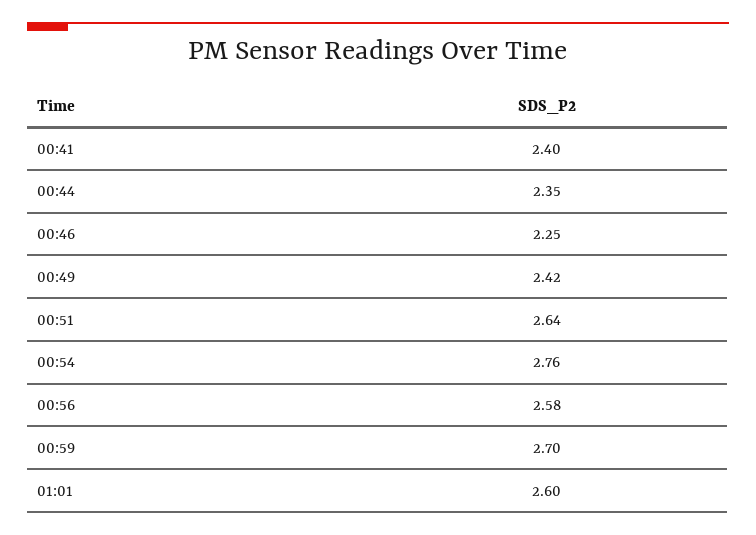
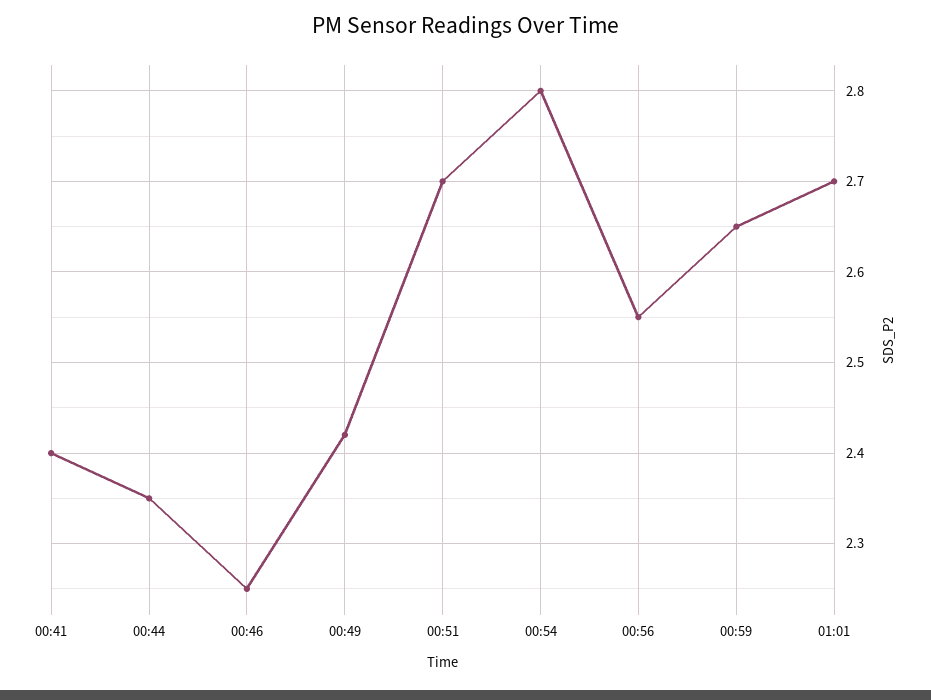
  {
    "00:41": 2.4,
    "00:44": 2.35,
    "00:46": 2.25,
    "00:49": 2.42,
-   "00:51": 2.64,
+   "00:51": 2.7,
-   "00:54": 2.76,
+   "00:54": 2.8,
-   "00:56": 2.58,
+   "00:56": 2.55,
-   "00:59": 2.7,
+   "00:59": 2.65,
-   "01:01": 2.6
+   "01:01": 2.7
  }

